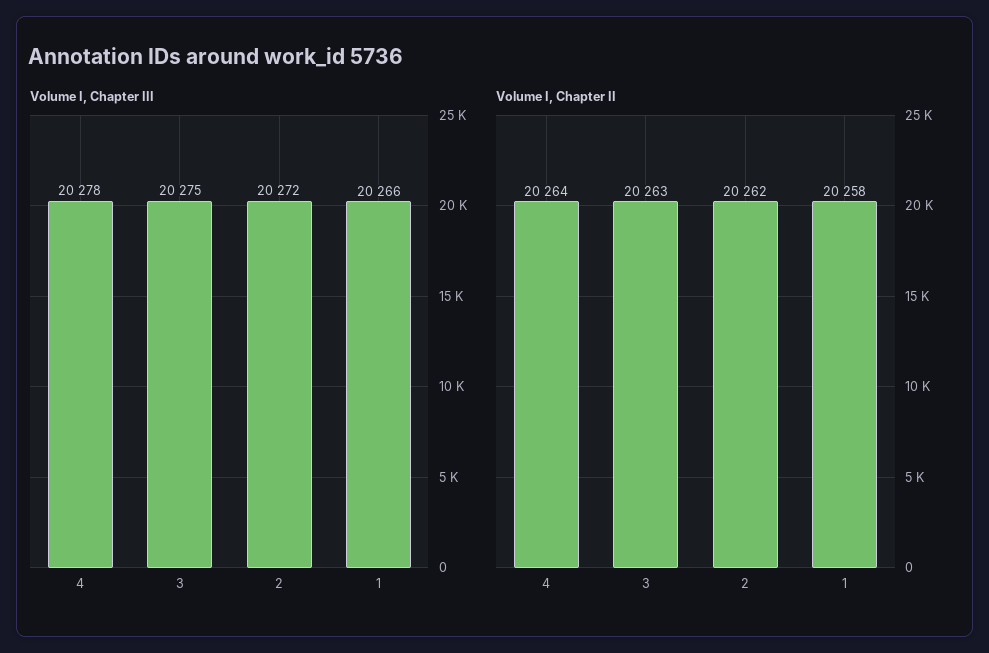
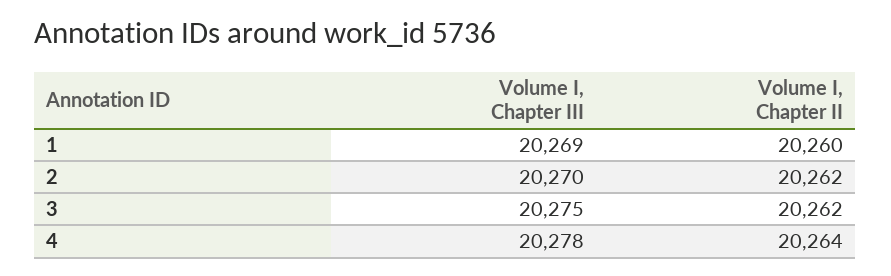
  {
    "Volume I, Chapter III": {
      "4": 20278,
      "3": 20275,
-     "2": 20272,
+     "2": 20270,
-     "1": 20266
+     "1": 20269
    },
    "Volume I, Chapter II": {
      "4": 20264,
-     "3": 20263,
+     "3": 20262,
      "2": 20262,
-     "1": 20258
+     "1": 20260
    }
  }

